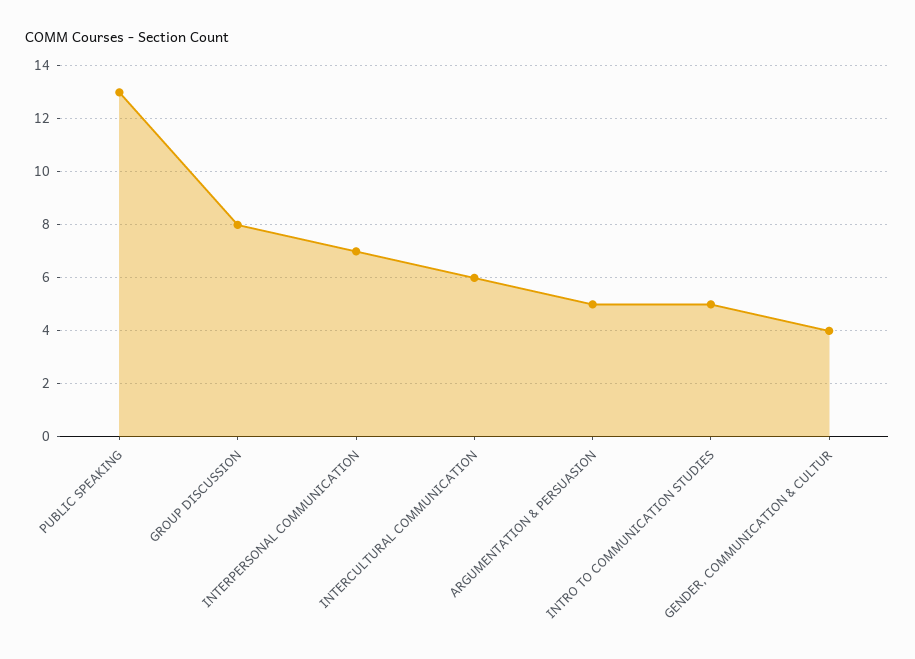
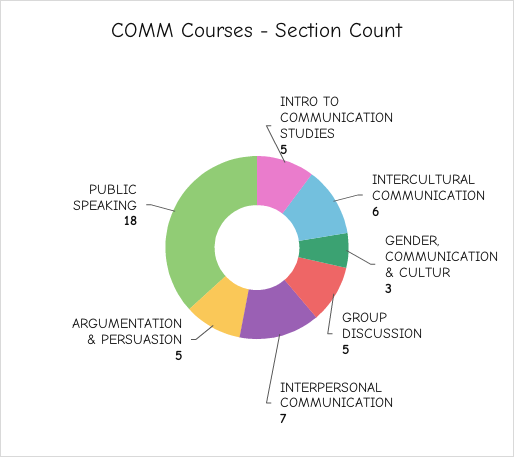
  {
-   "PUBLIC SPEAKING": 13,
+   "PUBLIC SPEAKING": 18,
-   "GROUP DISCUSSION": 8,
+   "GROUP DISCUSSION": 5,
    "INTERPERSONAL COMMUNICATION": 7,
    "INTERCULTURAL COMMUNICATION": 6,
    "ARGUMENTATION & PERSUASION": 5,
    "INTRO TO COMMUNICATION STUDIES": 5,
-   "GENDER, COMMUNICATION & CULTUR": 4
+   "GENDER, COMMUNICATION & CULTUR": 3
  }

